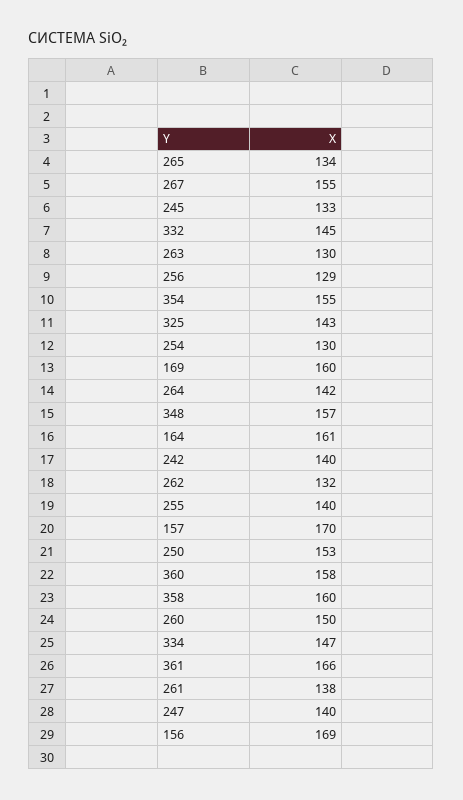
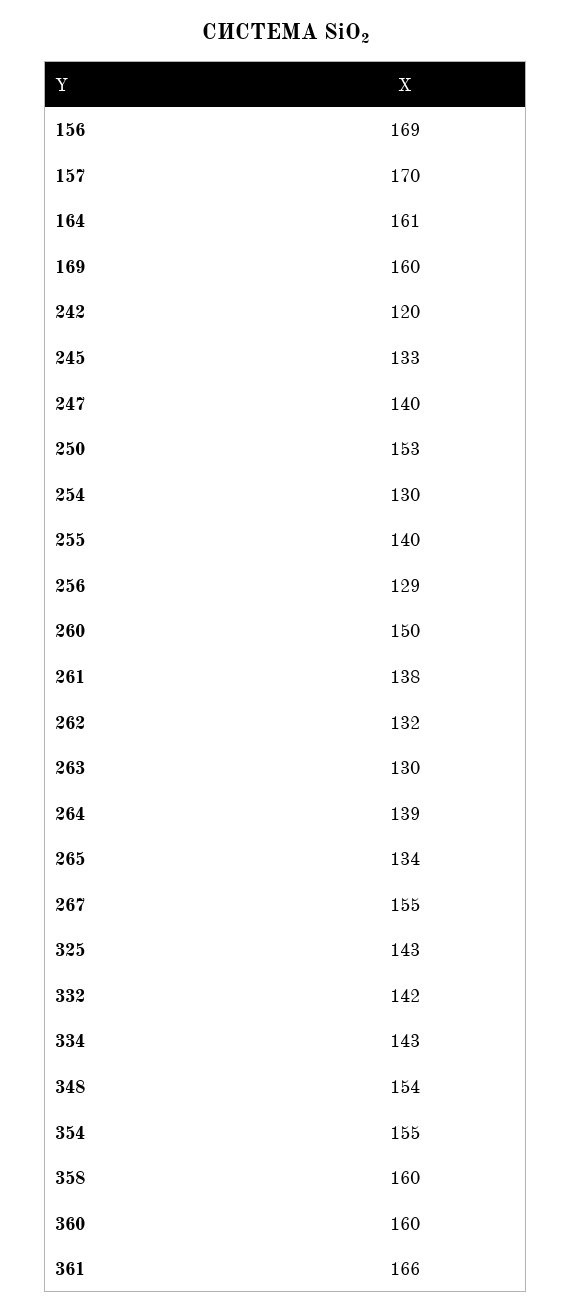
  {
    "265": 134,
    "267": 155,
    "245": 133,
-   "332": 145,
+   "332": 142,
    "263": 130,
    "256": 129,
    "354": 155,
    "325": 143,
    "254": 130,
    "169": 160,
-   "264": 142,
+   "264": 139,
-   "348": 157,
+   "348": 154,
    "164": 161,
-   "242": 140,
+   "242": 120,
    "262": 132,
    "255": 140,
    "157": 170,
    "250": 153,
-   "360": 158,
+   "360": 160,
    "358": 160,
    "260": 150,
-   "334": 147,
+   "334": 143,
    "361": 166,
    "261": 138,
    "247": 140,
    "156": 169
  }

